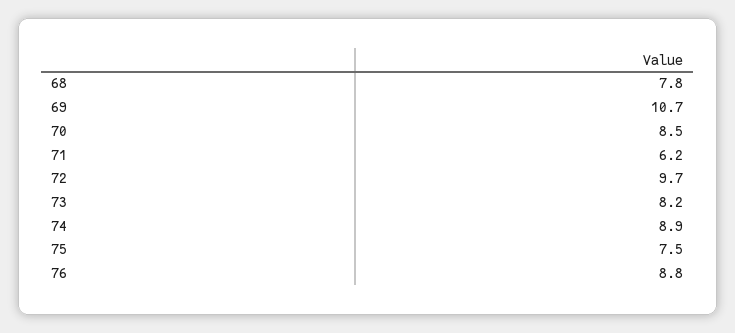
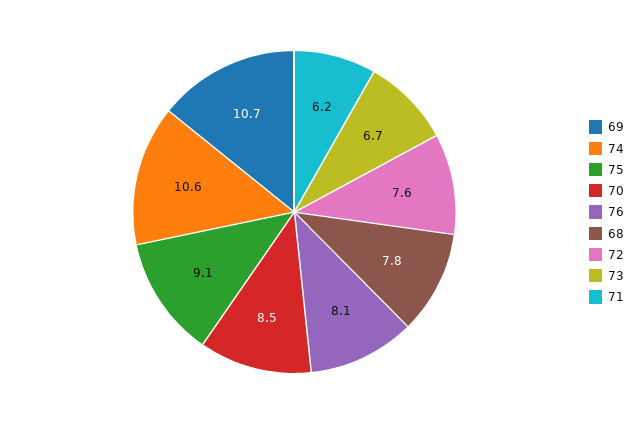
  {
    "68": 7.8,
    "69": 10.7,
    "70": 8.5,
    "71": 6.2,
-   "72": 9.7,
+   "72": 7.6,
-   "73": 8.2,
+   "73": 6.7,
-   "74": 8.9,
+   "74": 10.6,
-   "75": 7.5,
+   "75": 9.1,
-   "76": 8.8
+   "76": 8.1
  }

